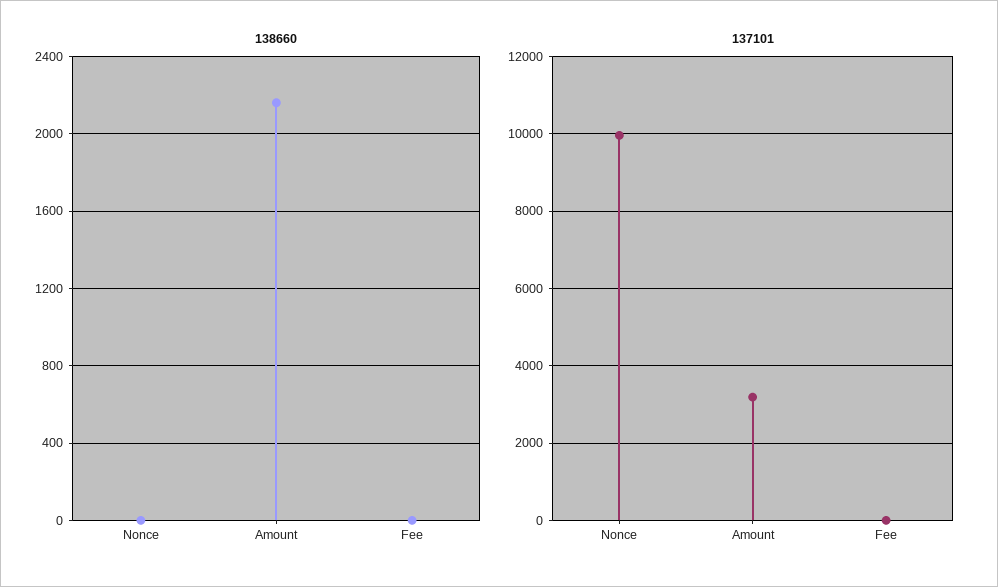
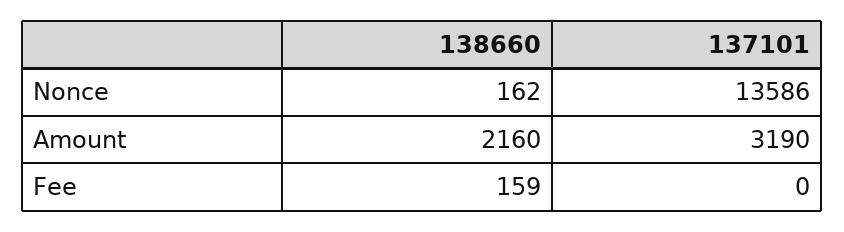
  {
    "138660": {
-     "Nonce": 0,
+     "Nonce": 162,
      "Amount": 2160,
-     "Fee": 0
+     "Fee": 159
    },
    "137101": {
-     "Nonce": 10000,
+     "Nonce": 13586,
      "Amount": 3190,
      "Fee": 0
    }
  }

